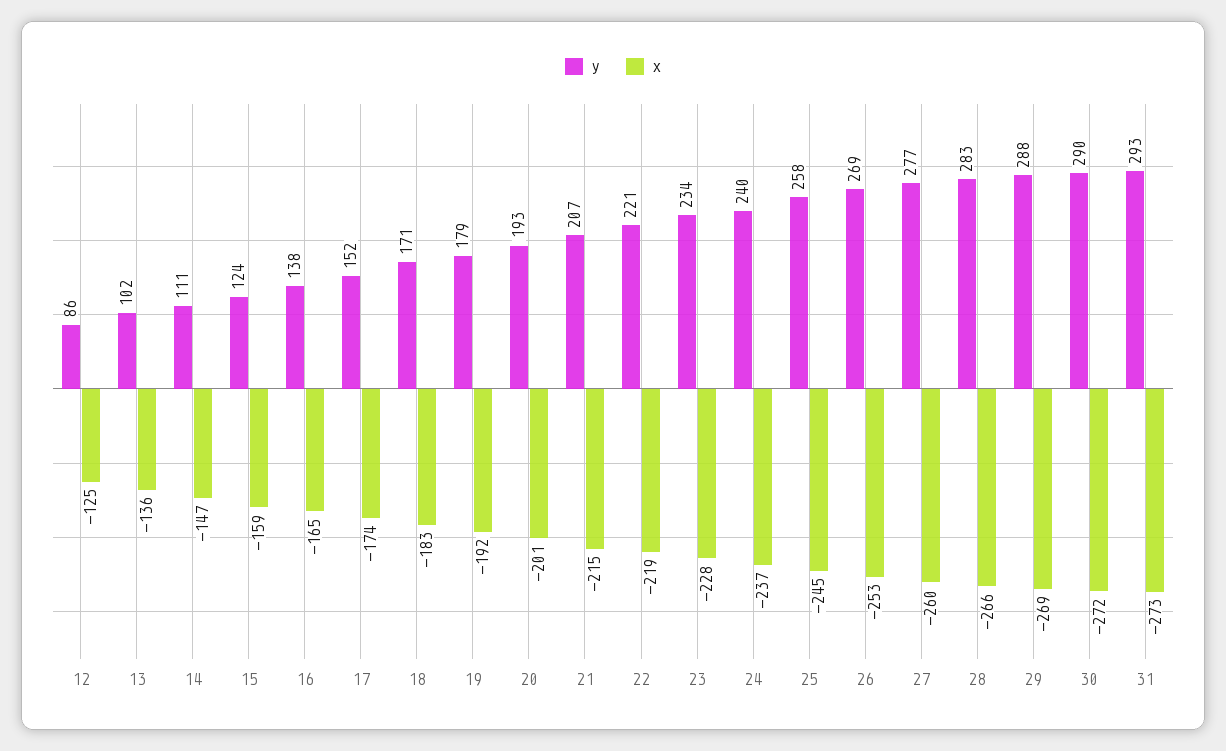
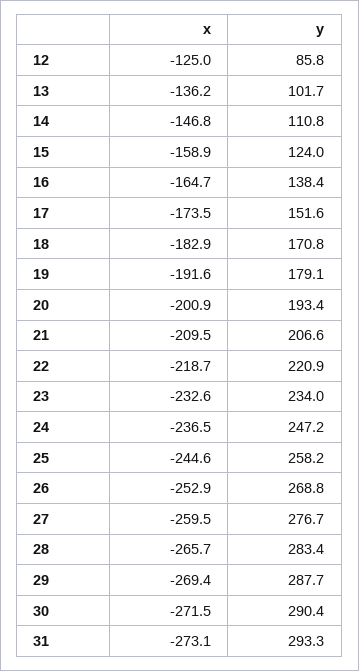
  {
    "y": {
      "12": 85.8,
      "13": 101.7,
      "14": 110.8,
      "15": 124,
      "16": 138.4,
      "17": 151.6,
      "18": 170.8,
      "19": 179.1,
      "20": 193.4,
      "21": 206.6,
      "22": 220.9,
      "23": 234,
-     "24": 240,
+     "24": 247.2,
      "25": 258.2,
      "26": 268.8,
      "27": 276.7,
      "28": 283.4,
      "29": 287.7,
      "30": 290.4,
      "31": 293.3
    },
    "x": {
      "12": -125,
      "13": -136.2,
      "14": -146.8,
      "15": -158.9,
      "16": -164.7,
      "17": -173.5,
      "18": -182.9,
      "19": -191.6,
      "20": -200.9,
-     "21": -215,
+     "21": -209.5,
      "22": -218.7,
-     "23": -228,
+     "23": -232.6,
      "24": -236.5,
      "25": -244.6,
      "26": -252.9,
      "27": -259.5,
      "28": -265.7,
      "29": -269.4,
      "30": -271.5,
      "31": -273.1
    }
  }

